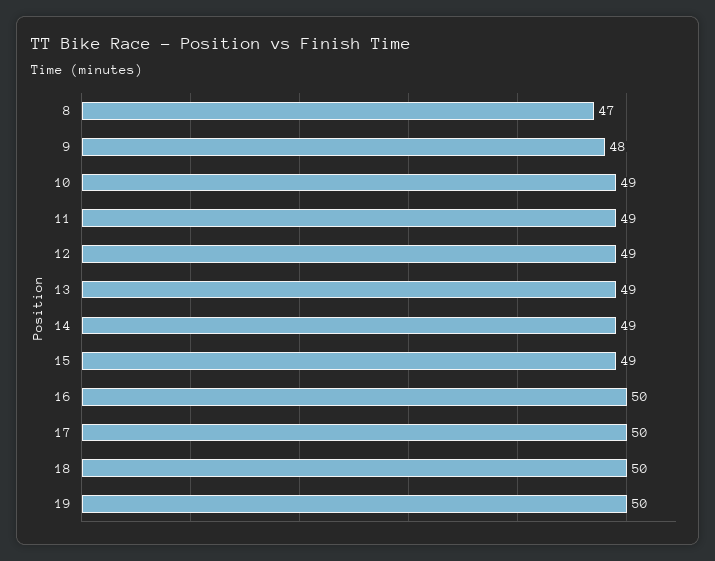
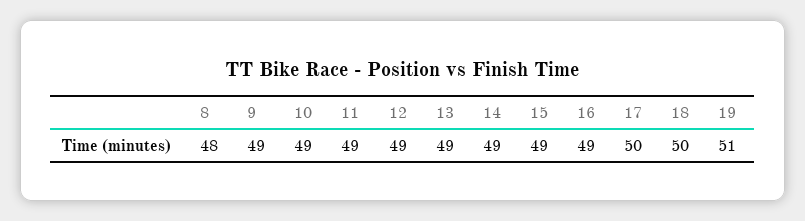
  {
-   "8": 47,
+   "8": 48,
-   "9": 48,
+   "9": 49,
    "10": 49,
    "11": 49,
    "12": 49,
    "13": 49,
    "14": 49,
    "15": 49,
-   "16": 50,
+   "16": 49,
    "17": 50,
    "18": 50,
-   "19": 50
+   "19": 51
  }

